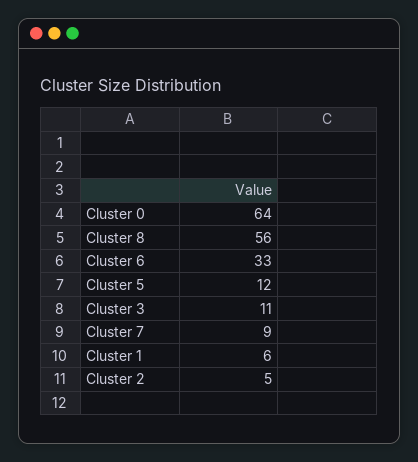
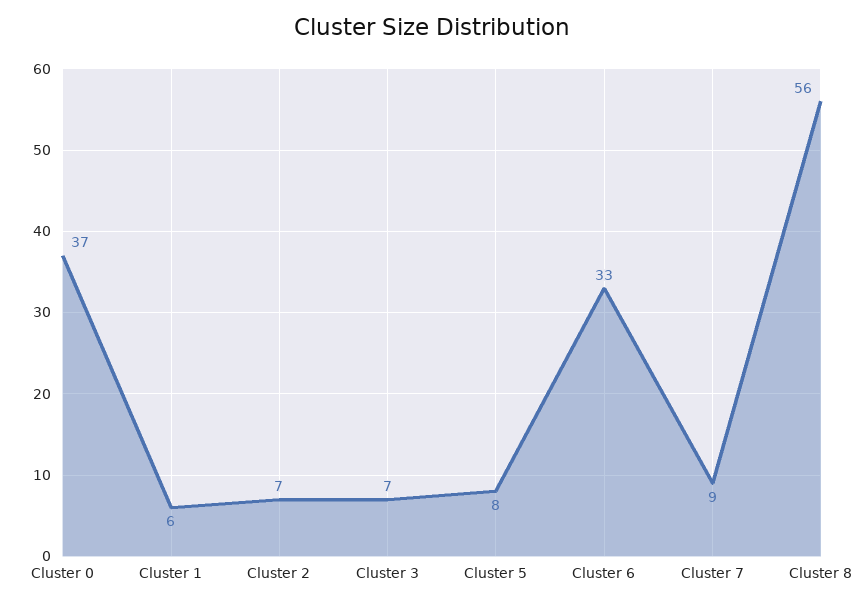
  {
-   "Cluster 0": 64,
+   "Cluster 0": 37,
    "Cluster 8": 56,
    "Cluster 6": 33,
-   "Cluster 5": 12,
+   "Cluster 5": 8,
-   "Cluster 3": 11,
+   "Cluster 3": 7,
    "Cluster 7": 9,
    "Cluster 1": 6,
-   "Cluster 2": 5
+   "Cluster 2": 7
  }

